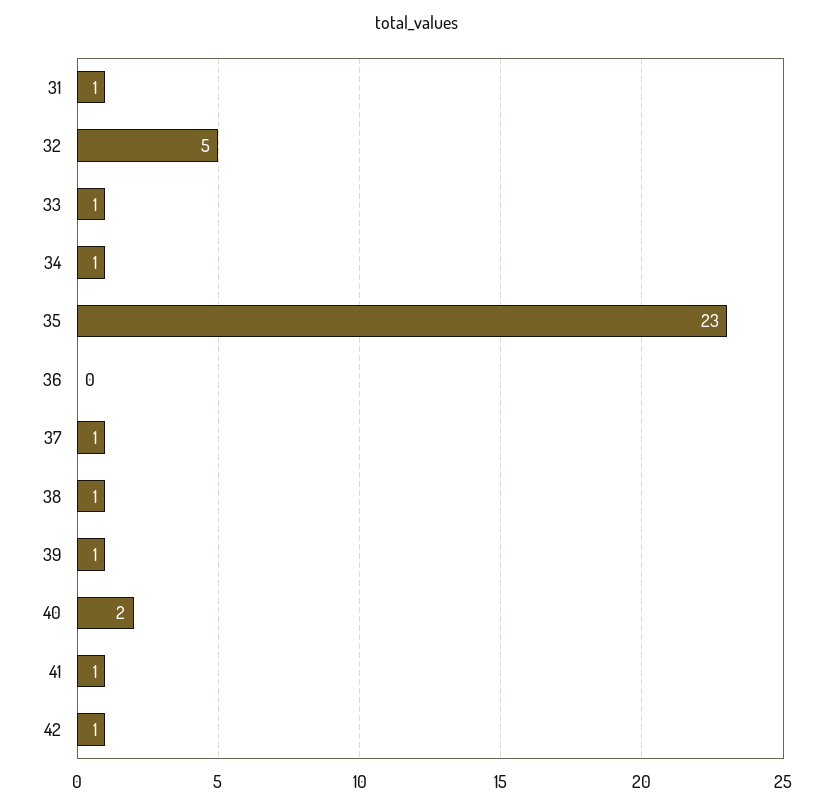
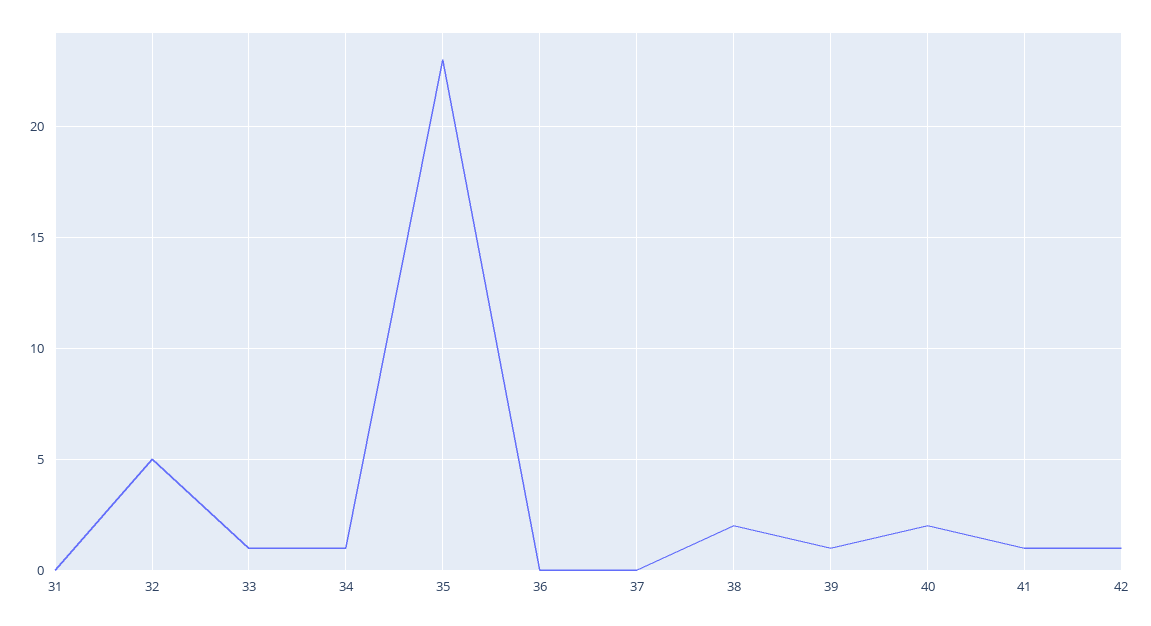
  {
-   "31": 1,
+   "31": 0,
    "32": 5,
    "33": 1,
    "34": 1,
    "35": 23,
    "36": 0,
-   "37": 1,
+   "37": 0,
-   "38": 1,
+   "38": 2,
    "39": 1,
    "40": 2,
    "41": 1,
    "42": 1
  }

